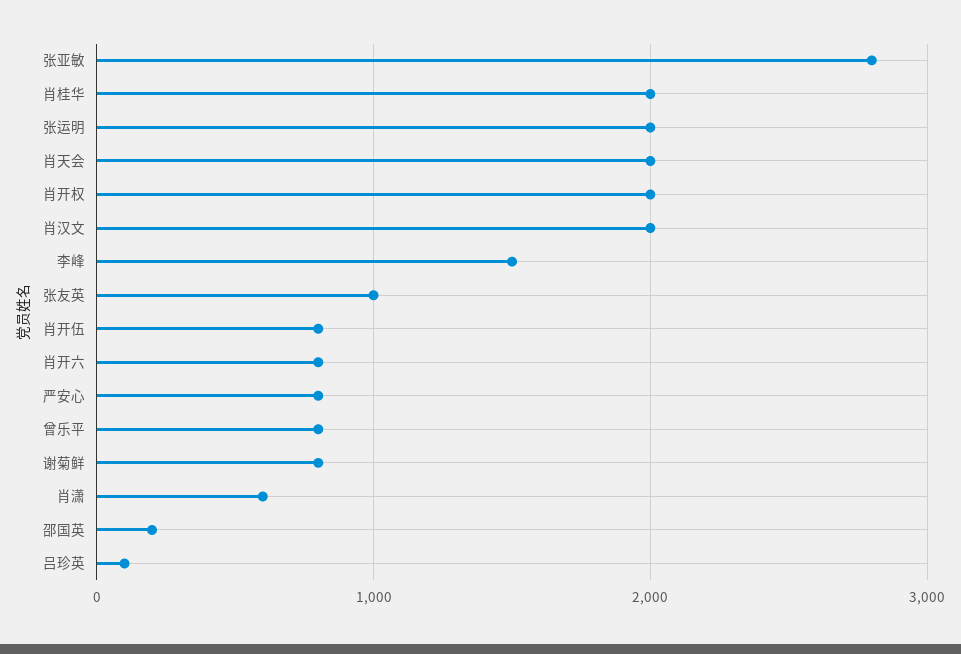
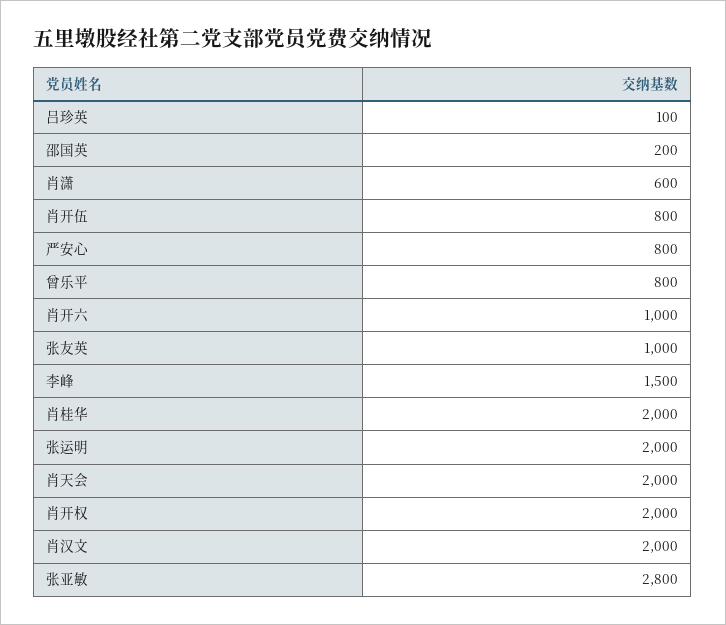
  {
    "张亚敏": 2800,
    "肖桂华": 2000,
    "张运明": 2000,
    "肖天会": 2000,
    "肖开权": 2000,
    "肖汉文": 2000,
    "李峰": 1500,
    "张友英": 1000,
    "肖开伍": 800,
-   "肖开六": 800,
+   "肖开六": 1000,
    "严安心": 800,
    "曾乐平": 800,
-   "谢菊鲜": 800,
    "肖潇": 600,
    "邵国英": 200,
    "吕珍英": 100
  }

